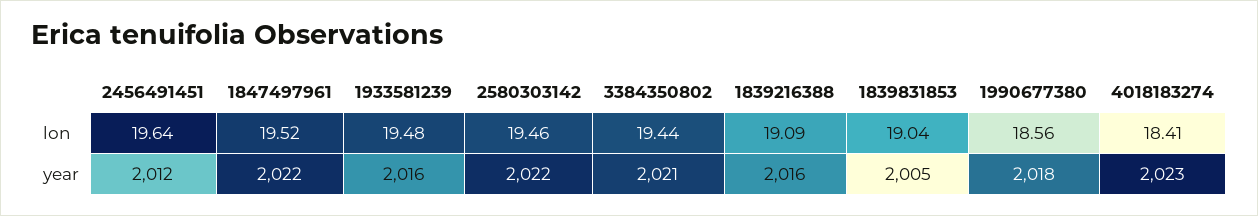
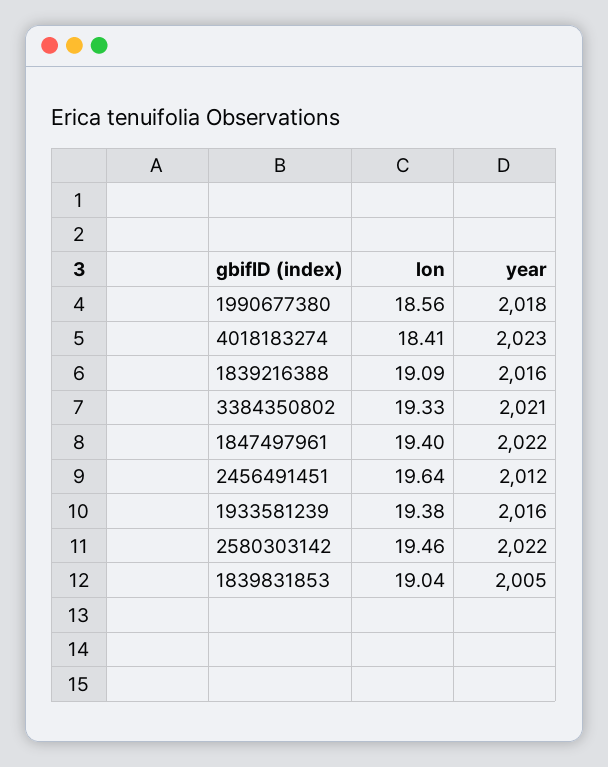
  {
    "2456491451": {
      "lon": 19.64,
      "year": 2012
    },
    "1847497961": {
-     "lon": 19.52,
+     "lon": 19.4,
      "year": 2022
    },
    "1933581239": {
-     "lon": 19.48,
+     "lon": 19.38,
      "year": 2016
    },
    "2580303142": {
      "lon": 19.46,
      "year": 2022
    },
    "3384350802": {
-     "lon": 19.44,
+     "lon": 19.33,
      "year": 2021
    },
    "1839216388": {
      "lon": 19.09,
      "year": 2016
    },
    "1839831853": {
      "lon": 19.04,
      "year": 2005
    },
    "1990677380": {
      "lon": 18.56,
      "year": 2018
    },
    "4018183274": {
      "lon": 18.41,
      "year": 2023
    }
  }

